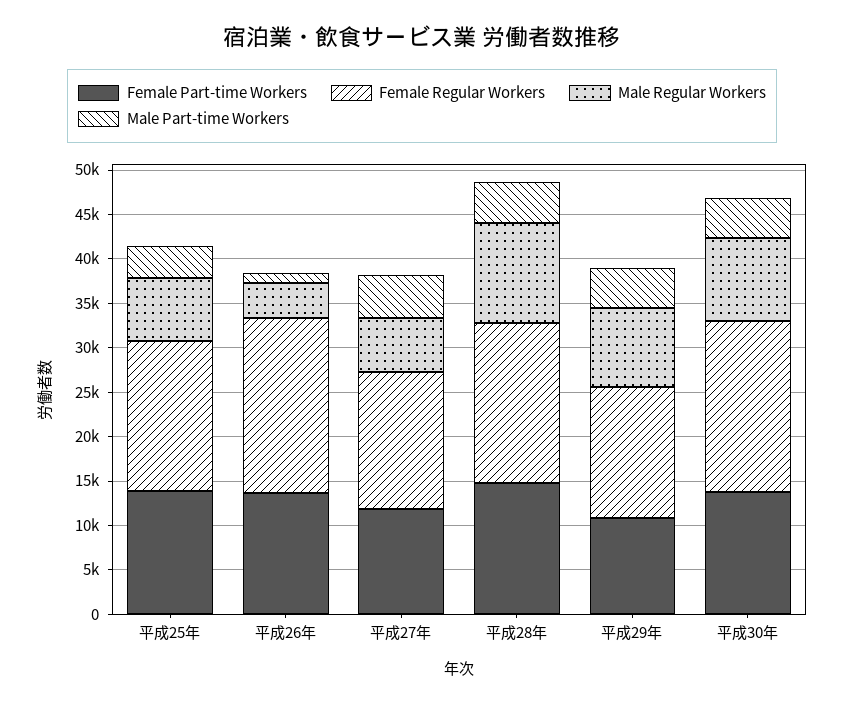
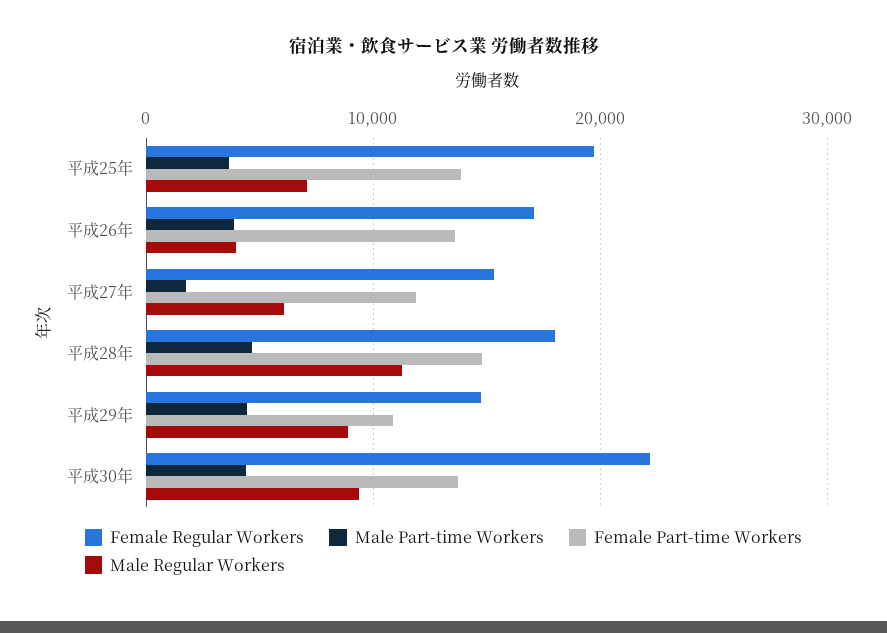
  {
    "Female Part-time Workers": {
      "平成25年": 14000,
      "平成26年": 14000,
      "平成27年": 12000,
      "平成28年": 15000,
      "平成29年": 11000,
      "平成30年": 14000
    },
    "Female Regular Workers": {
-     "平成25年": 17000,
+     "平成25年": 20000,
-     "平成26年": 20000,
+     "平成26年": 17000,
      "平成27年": 15000,
      "平成28年": 18000,
      "平成29年": 15000,
-     "平成30年": 19000
+     "平成30年": 22000
    },
    "Male Regular Workers": {
      "平成25年": 7000,
      "平成26年": 4000,
      "平成27年": 6000,
      "平成28年": 11000,
      "平成29年": 9000,
      "平成30年": 9000
    },
    "Male Part-time Workers": {
      "平成25年": 4000,
-     "平成26年": 1000,
+     "平成26年": 4000,
-     "平成27年": 5000,
+     "平成27年": 2000,
      "平成28年": 5000,
      "平成29年": 4000,
      "平成30年": 4000
    }
  }

